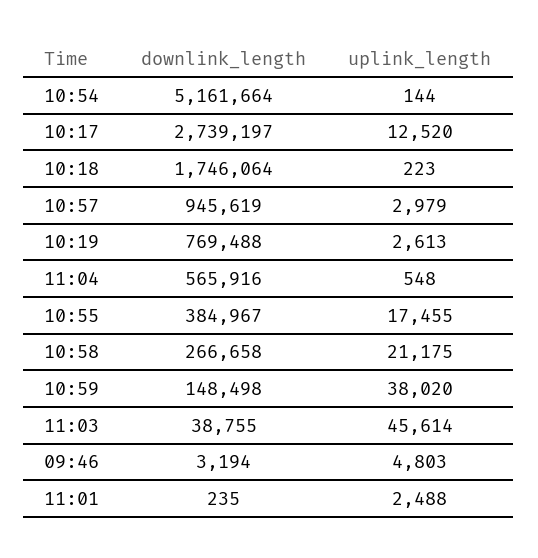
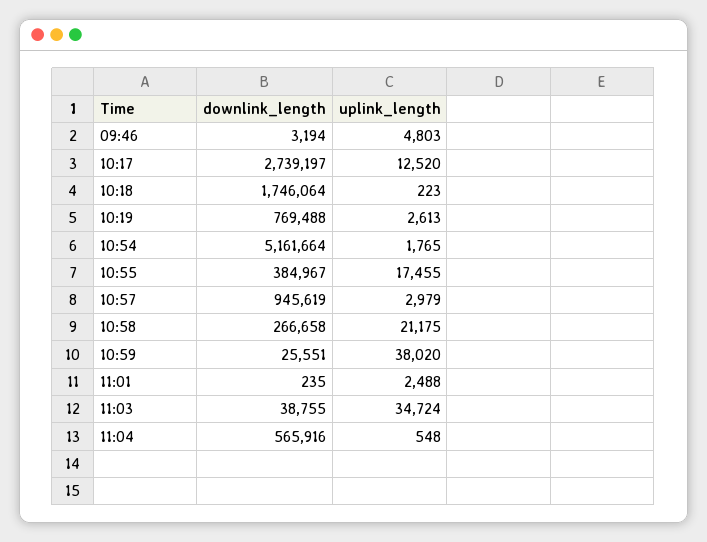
  {
    "downlink_length": {
      "10:54": 5161664,
      "10:17": 2739197,
      "10:18": 1746064,
      "10:57": 945619,
      "10:19": 769488,
      "11:04": 565916,
      "10:55": 384967,
      "10:58": 266658,
-     "10:59": 148498,
+     "10:59": 25551,
      "11:03": 38755,
      "09:46": 3194,
      "11:01": 235
    },
    "uplink_length": {
-     "10:54": 144,
+     "10:54": 1765,
      "10:17": 12520,
      "10:18": 223,
      "10:57": 2979,
      "10:19": 2613,
      "11:04": 548,
      "10:55": 17455,
      "10:58": 21175,
      "10:59": 38020,
-     "11:03": 45614,
+     "11:03": 34724,
      "09:46": 4803,
      "11:01": 2488
    }
  }

